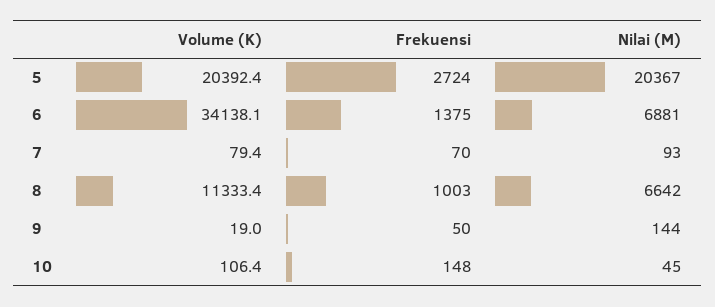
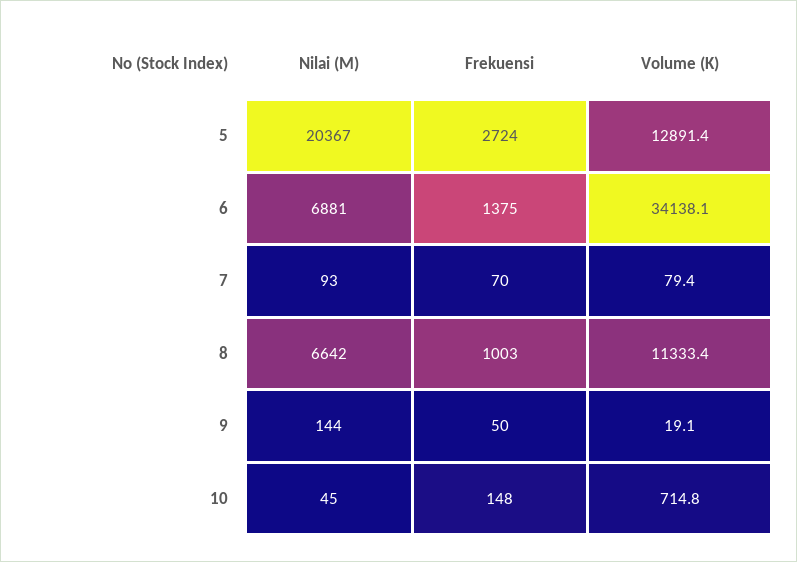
  {
    "Volume (K)": {
-     "5": 20392.4,
+     "5": 12891.4,
      "6": 34138.1,
      "7": 79.4,
      "8": 11333.4,
-     "9": 19,
+     "9": 19.1,
-     "10": 106.4
+     "10": 714.8
    },
    "Frekuensi": {
      "5": 2724,
      "6": 1375,
      "7": 70,
      "8": 1003,
      "9": 50,
      "10": 148
    },
    "Nilai (M)": {
      "5": 20367,
      "6": 6881,
      "7": 93,
      "8": 6642,
      "9": 144,
      "10": 45
    }
  }

